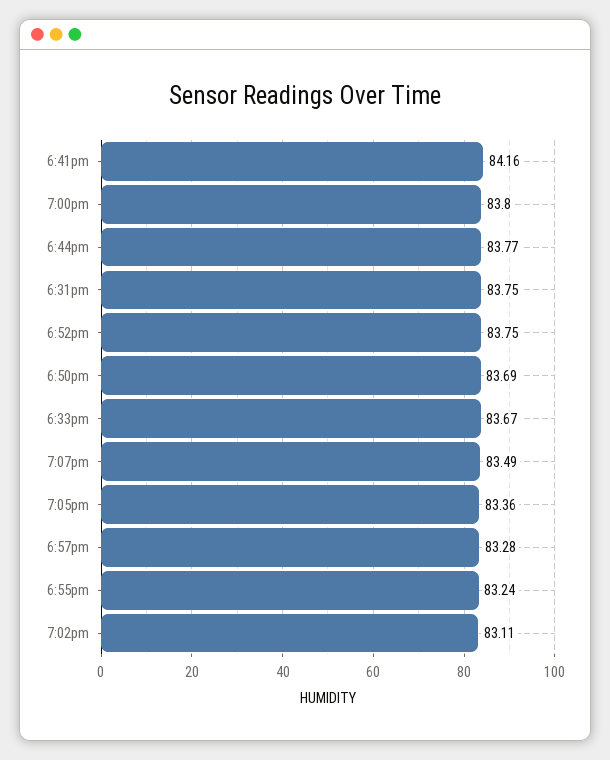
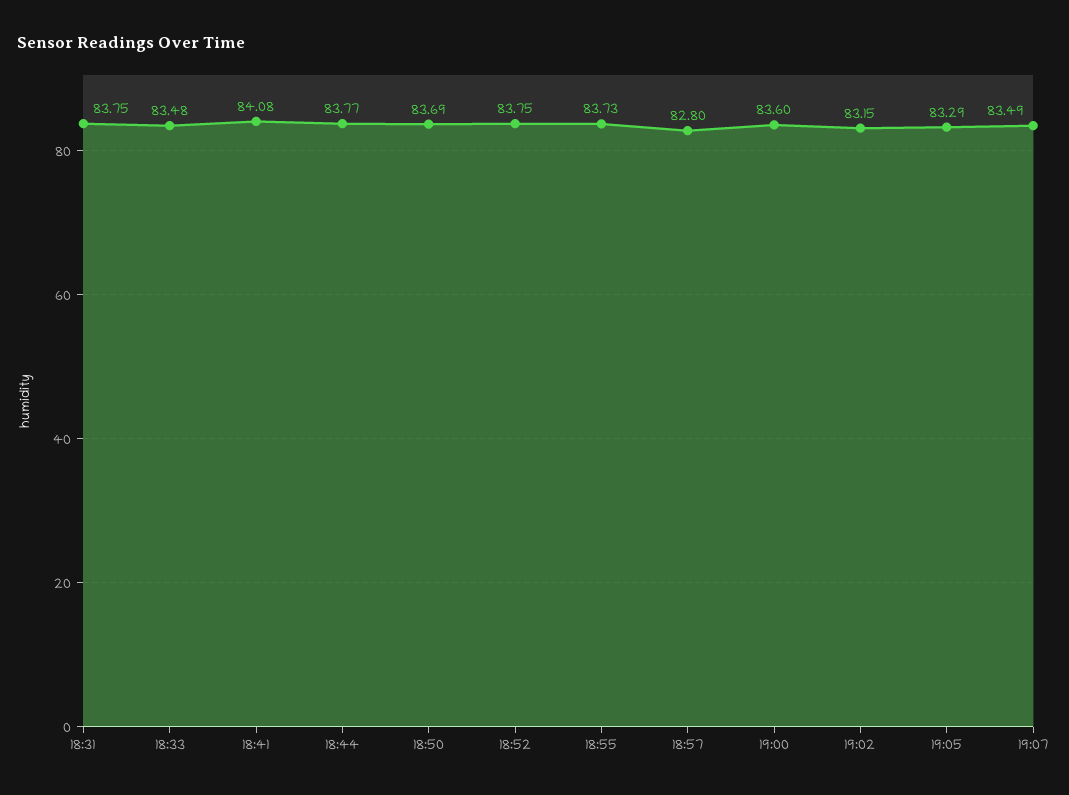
  {
-   "6:41pm": 84.16,
+   "6:41pm": 84.08,
-   "7:00pm": 83.8,
+   "7:00pm": 83.6,
    "6:44pm": 83.77,
    "6:31pm": 83.75,
    "6:52pm": 83.75,
    "6:50pm": 83.69,
-   "6:33pm": 83.67,
+   "6:33pm": 83.48,
    "7:07pm": 83.49,
-   "7:05pm": 83.36,
+   "7:05pm": 83.29,
-   "6:57pm": 83.28,
+   "6:57pm": 82.8,
-   "6:55pm": 83.24,
+   "6:55pm": 83.73,
-   "7:02pm": 83.11
+   "7:02pm": 83.15
  }

